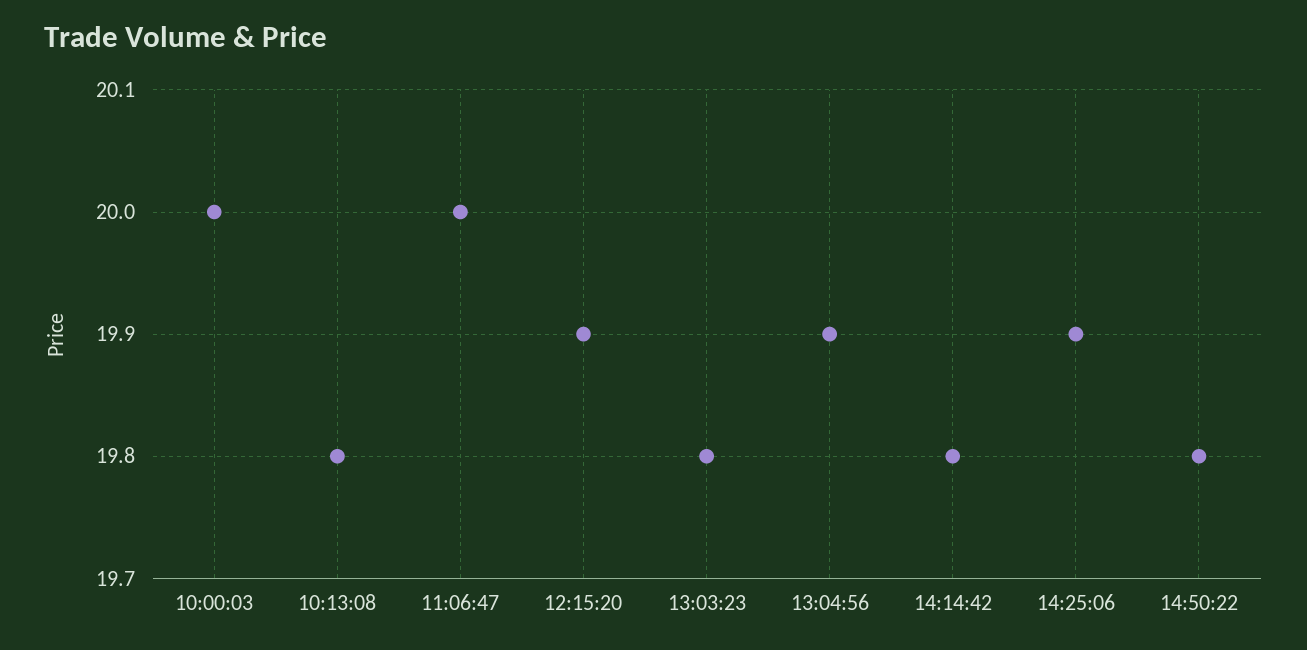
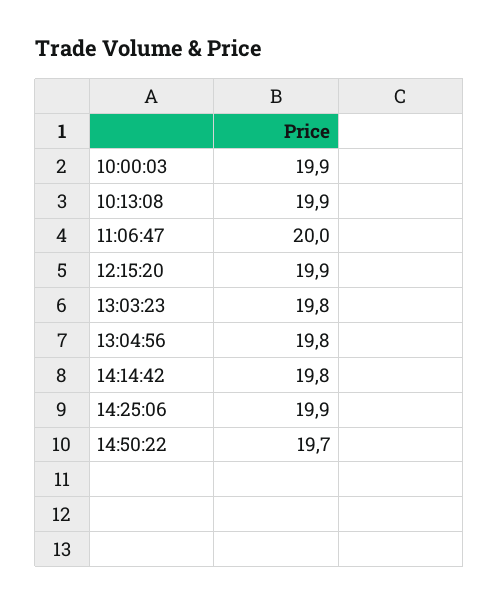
  {
-   "10:00:03": 20,
+   "10:00:03": 19.9,
-   "10:13:08": 19.8,
+   "10:13:08": 19.9,
    "11:06:47": 20,
    "12:15:20": 19.9,
    "13:03:23": 19.8,
-   "13:04:56": 19.9,
+   "13:04:56": 19.8,
    "14:14:42": 19.8,
    "14:25:06": 19.9,
-   "14:50:22": 19.8
+   "14:50:22": 19.7
  }

